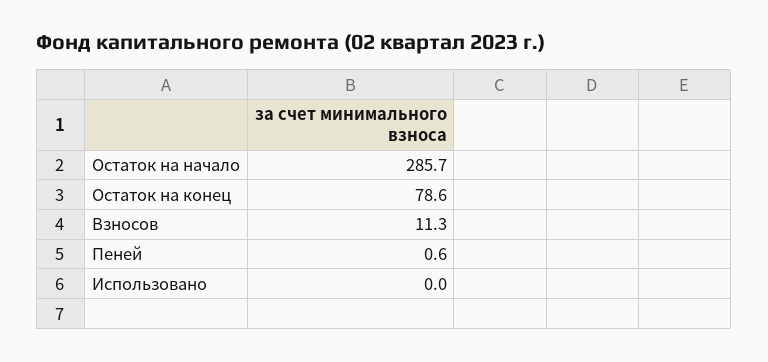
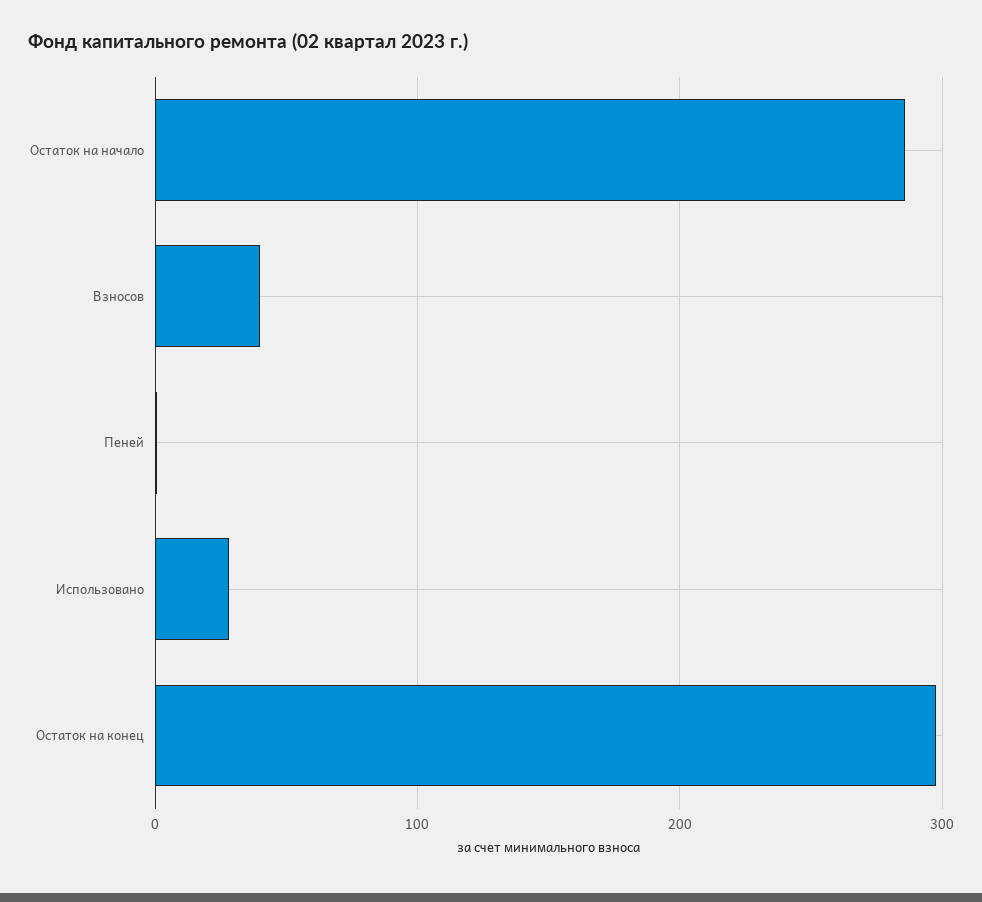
  {
    "Остаток на начало": 285.7,
-   "Остаток на конец": 78.6,
+   "Остаток на конец": 300,
-   "Взносов": 11.3,
+   "Взносов": 40,
    "Пеней": 0.6,
-   "Использовано": 0
+   "Использовано": 30
  }

